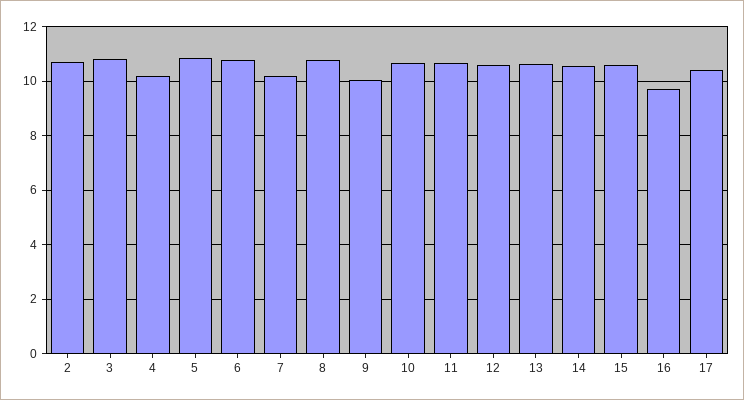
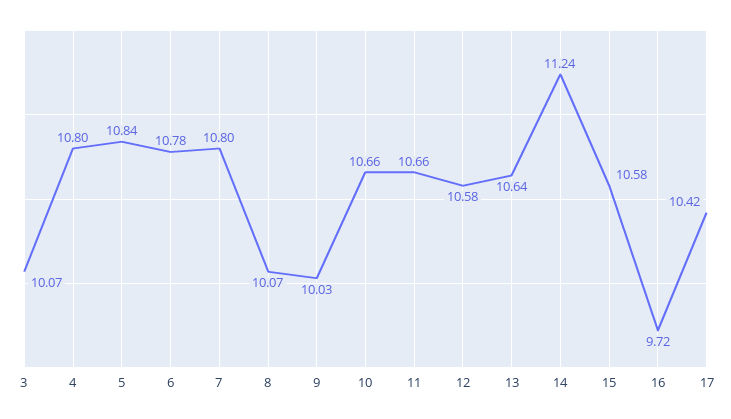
  {
-   "2": 10.75,
-   "3": 10.75,
+   "3": 10.07,
-   "4": 10.25,
+   "4": 10.8,
    "5": 10.84,
    "6": 10.78,
-   "7": 10.25,
+   "7": 10.8,
-   "8": 10.75,
+   "8": 10.07,
    "9": 10.03,
    "10": 10.66,
    "11": 10.66,
    "12": 10.58,
    "13": 10.64,
-   "14": 10.5,
+   "14": 11.24,
    "15": 10.58,
    "16": 9.72,
    "17": 10.42
  }

